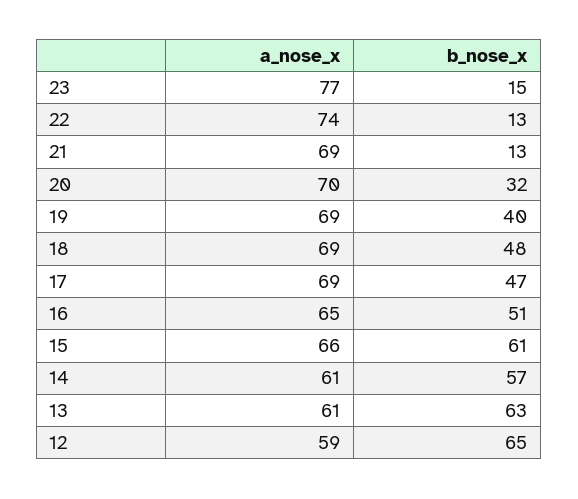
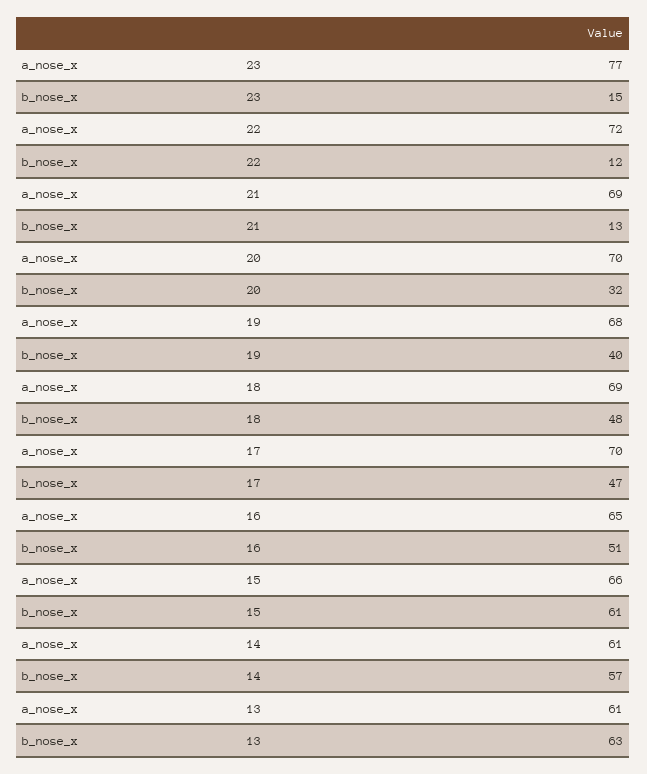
  {
    "a_nose_x": {
      "23": 77,
-     "22": 74,
+     "22": 72,
      "21": 69,
      "20": 70,
-     "19": 69,
+     "19": 68,
      "18": 69,
-     "17": 69,
+     "17": 70,
      "16": 65,
      "15": 66,
      "14": 61,
-     "13": 61,
+     "13": 61
-     "12": 59
    },
    "b_nose_x": {
      "23": 15,
-     "22": 13,
+     "22": 12,
      "21": 13,
      "20": 32,
      "19": 40,
      "18": 48,
      "17": 47,
      "16": 51,
      "15": 61,
      "14": 57,
-     "13": 63,
+     "13": 63
-     "12": 65
    }
  }

